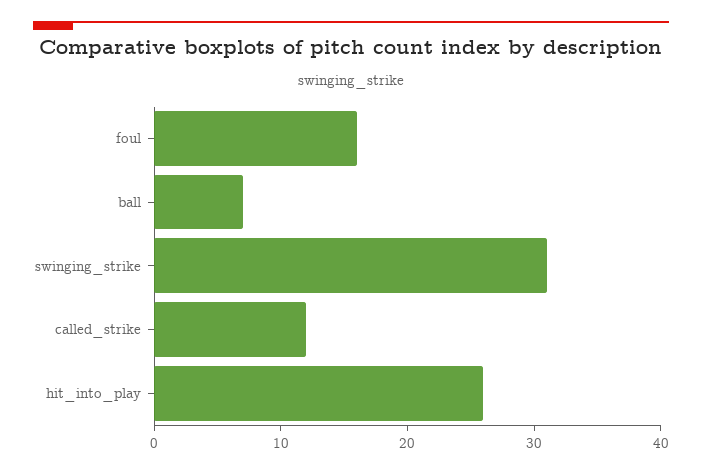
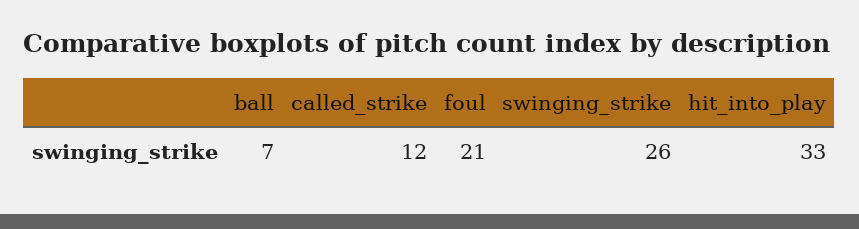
  {
-   "foul": 16,
+   "foul": 21,
    "ball": 7,
-   "swinging_strike": 31,
+   "swinging_strike": 26,
    "called_strike": 12,
-   "hit_into_play": 26
+   "hit_into_play": 33
  }

